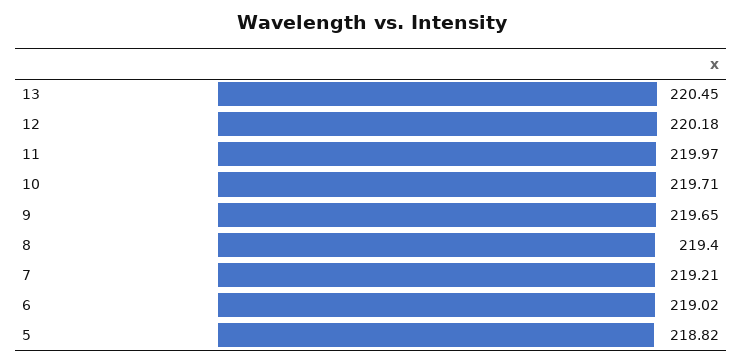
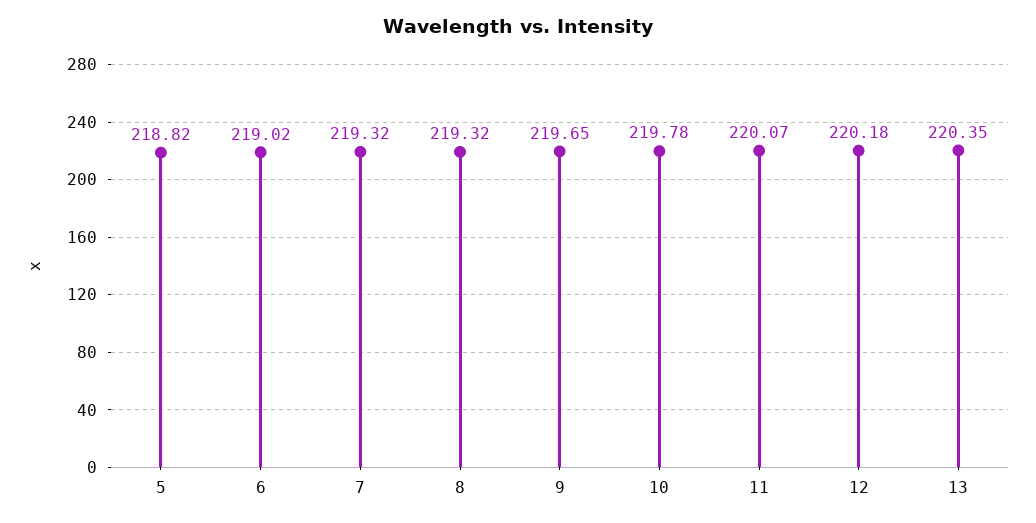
  {
-   "13": 220.45,
+   "13": 220.35,
    "12": 220.18,
-   "11": 219.97,
+   "11": 220.07,
-   "10": 219.71,
+   "10": 219.78,
    "9": 219.65,
-   "8": 219.4,
+   "8": 219.32,
-   "7": 219.21,
+   "7": 219.32,
    "6": 219.02,
    "5": 218.82
  }

